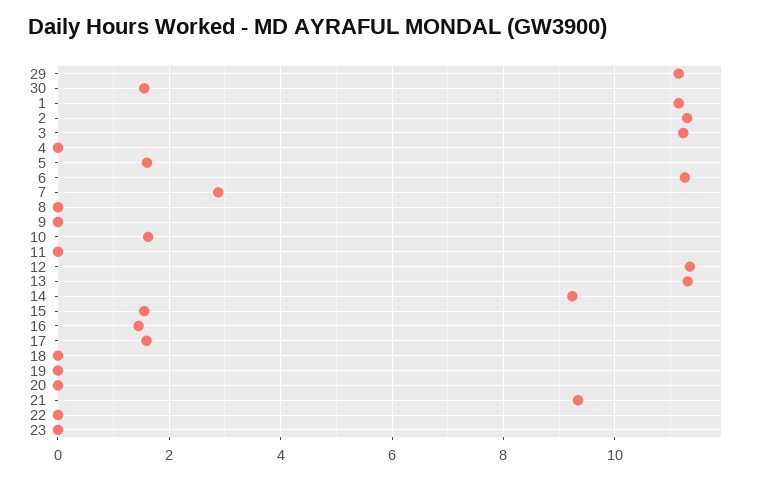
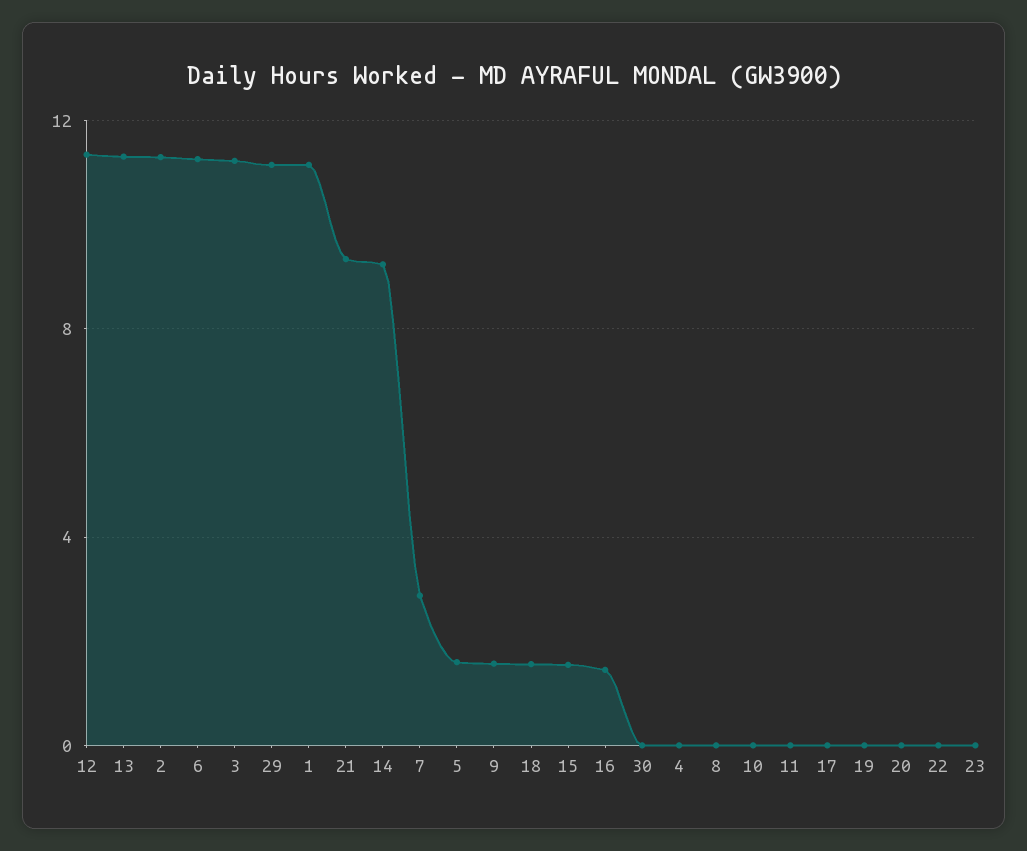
  {
    "29": 11.2,
-   "30": 1.6,
+   "30": 0,
    "1": 11.2,
    "2": 11.4,
    "3": 11.2,
    "4": 0,
    "5": 1.6,
    "6": 11.2,
    "7": 2.8,
    "8": 0,
-   "9": 0,
+   "9": 1.5,
-   "10": 1.6,
+   "10": 0,
    "11": 0,
    "12": 11.4,
    "13": 11.4,
    "14": 9.2,
    "15": 1.6,
    "16": 1.4,
-   "17": 1.6,
+   "17": 0,
-   "18": 0,
+   "18": 1.5,
    "19": 0,
    "20": 0,
    "21": 9.4,
    "22": 0,
    "23": 0
  }

